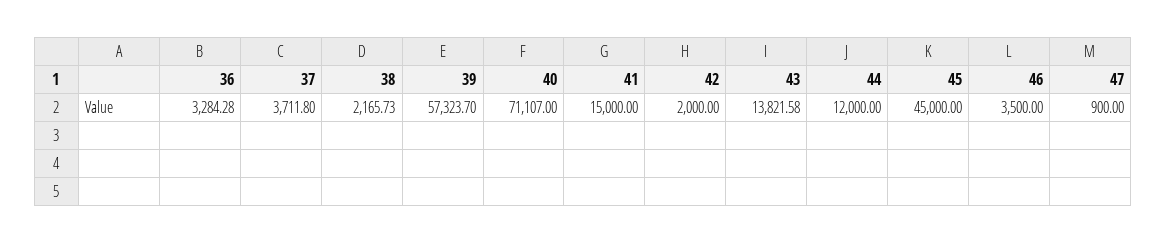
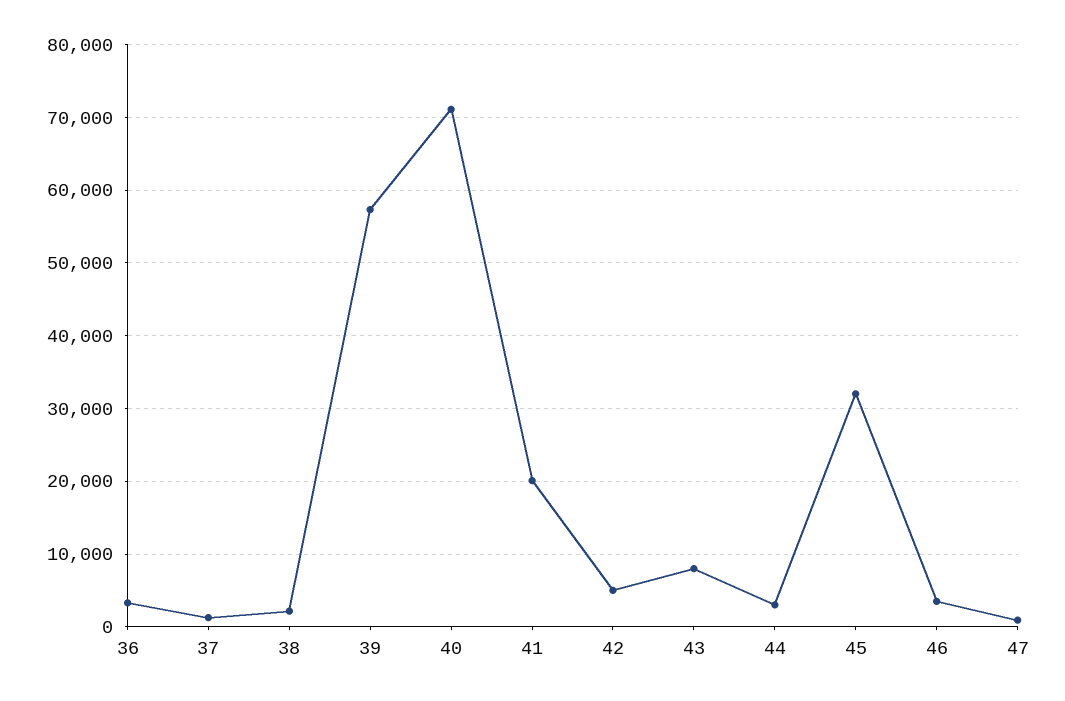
  {
    "36": 3284.28,
-   "37": 3711.8,
+   "37": 1000,
    "38": 2165.73,
    "39": 57323.7,
    "40": 71107,
-   "41": 15000,
+   "41": 20000,
-   "42": 2000,
+   "42": 5000,
-   "43": 13821.58,
+   "43": 8000,
-   "44": 12000,
+   "44": 3000,
-   "45": 45000,
+   "45": 32000,
    "46": 3500,
    "47": 900
  }

